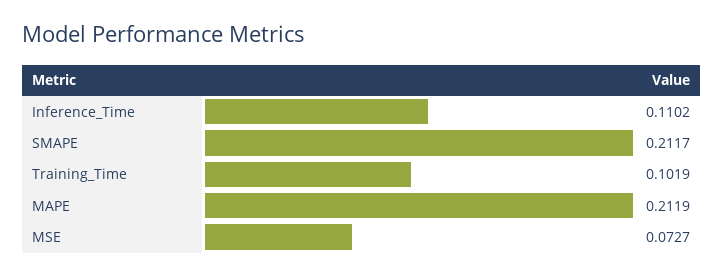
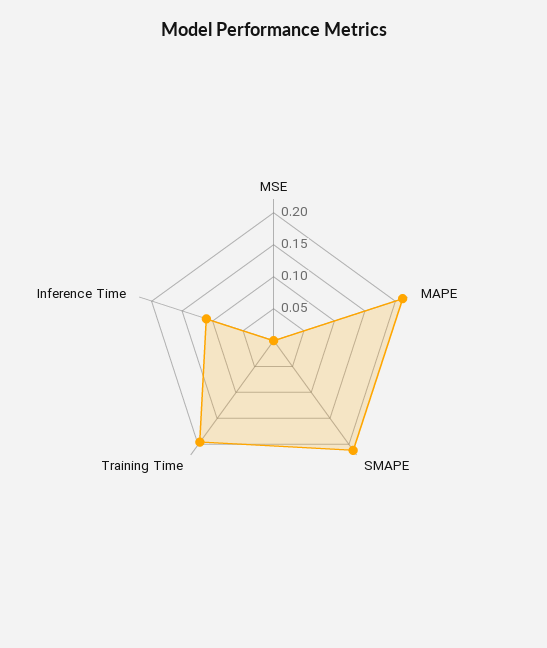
  {
    "Inference_Time": 0.1102,
    "SMAPE": 0.2117,
-   "Training_Time": 0.1019,
+   "Training_Time": 0.2,
    "MAPE": 0.2119,
-   "MSE": 0.0727
+   "MSE": 0
  }

